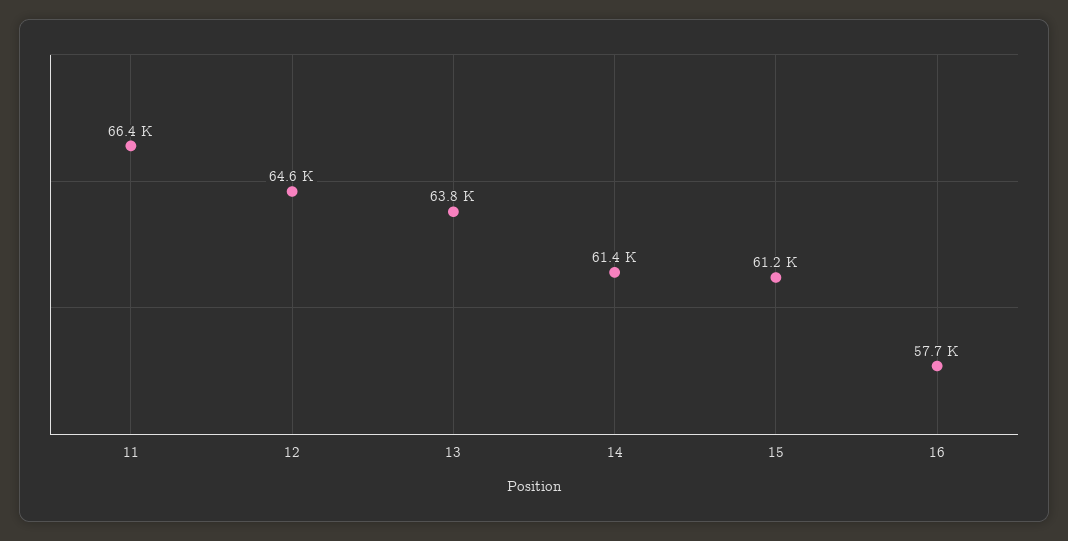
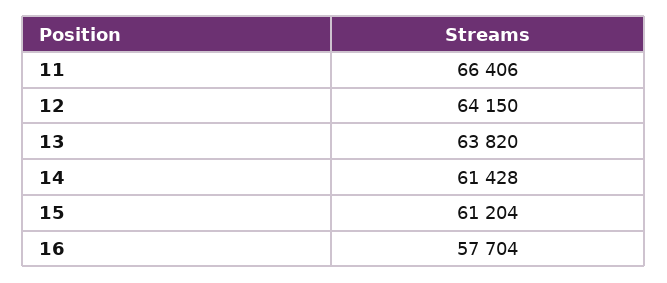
  {
    "11": 66406,
-   "12": 64600,
+   "12": 64150,
    "13": 63820,
    "14": 61428,
    "15": 61204,
    "16": 57704
  }

